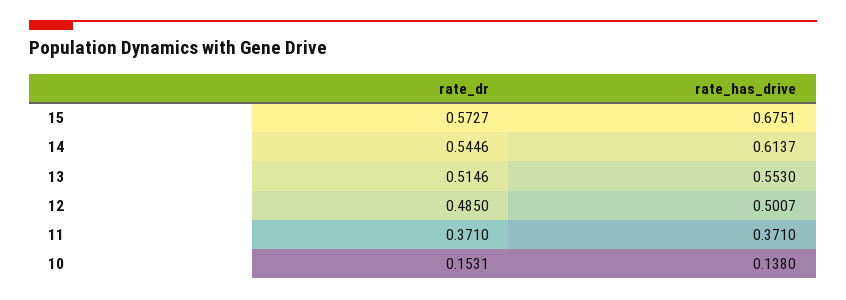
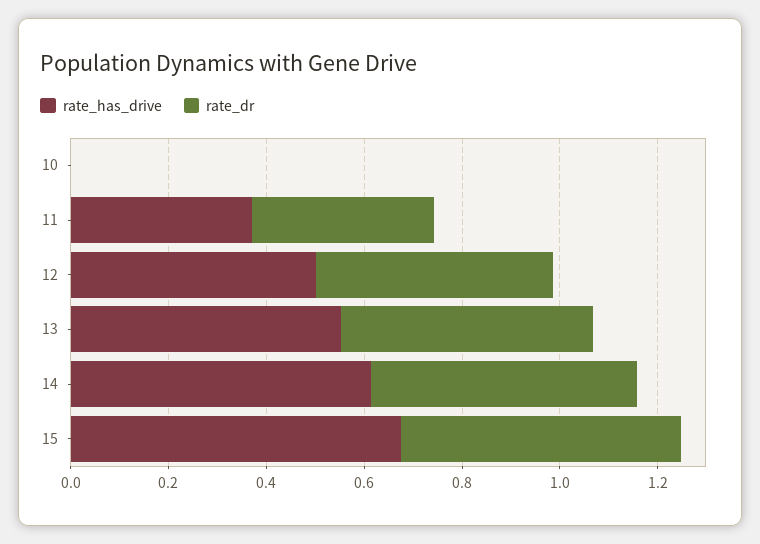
  {
    "rate_dr": {
      "15": 0.5727,
      "14": 0.5446,
      "13": 0.5146,
      "12": 0.485,
      "11": 0.371,
-     "10": 0.1531
+     "10": 0
    },
    "rate_has_drive": {
      "15": 0.6751,
      "14": 0.6137,
      "13": 0.553,
      "12": 0.5007,
      "11": 0.371,
-     "10": 0.138
+     "10": 0
    }
  }

